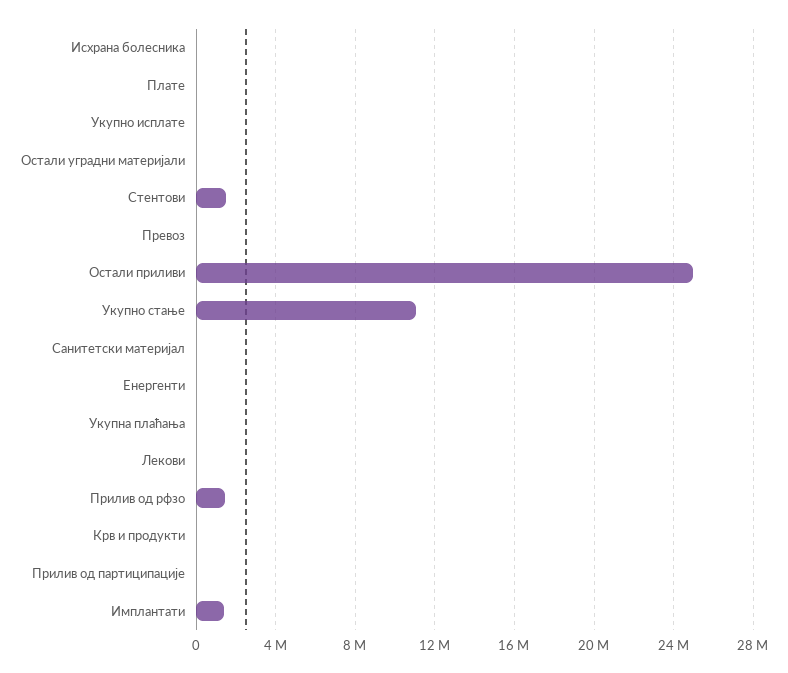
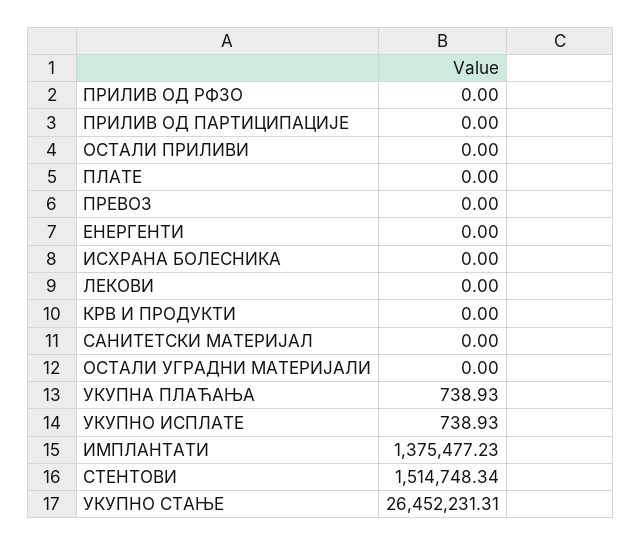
  {
    "Исхрана болесника": 0,
    "Плате": 0,
    "Укупно исплате": 738.93,
    "Остали уградни материјали": 0,
    "Стентови": 1514748.34,
    "Превоз": 0,
-   "Остали приливи": 25000000,
+   "Остали приливи": 0,
-   "Укупно стање": 11000000,
+   "Укупно стање": 26452231.31,
    "Санитетски материјал": 0,
    "Енергенти": 0,
    "Укупна плаћања": 738.93,
    "Лекови": 0,
-   "Прилив од рфзо": 1500000,
+   "Прилив од рфзо": 0,
    "Крв и продукти": 0,
    "Прилив од партиципације": 0,
    "Имплантати": 1375477.23
  }

